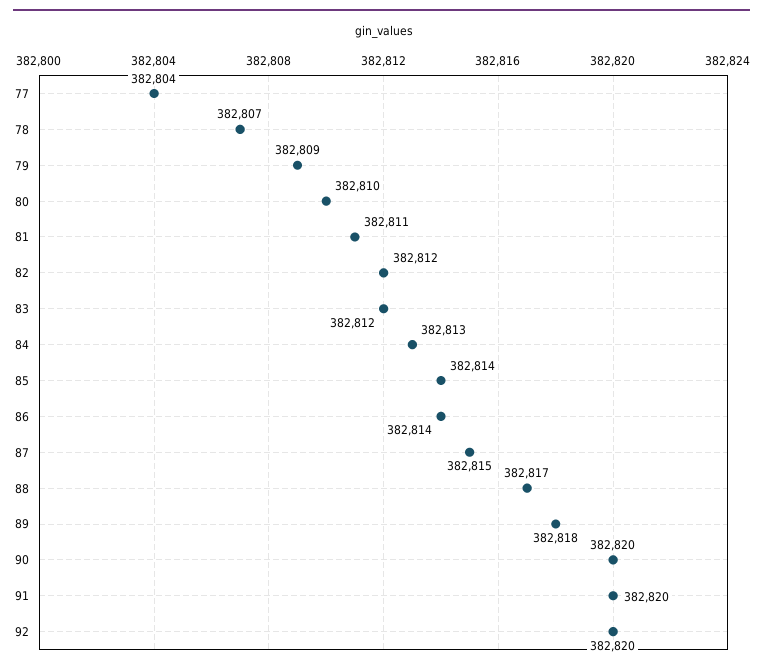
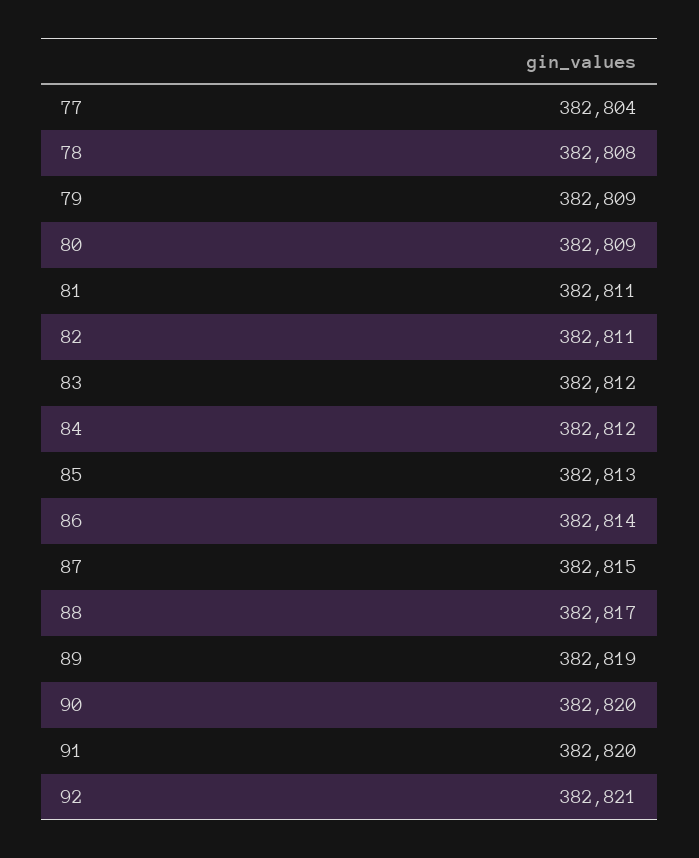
  {
    "77": 382804,
-   "78": 382807,
+   "78": 382808,
    "79": 382809,
-   "80": 382810,
+   "80": 382809,
    "81": 382811,
-   "82": 382812,
+   "82": 382811,
    "83": 382812,
-   "84": 382813,
+   "84": 382812,
-   "85": 382814,
+   "85": 382813,
    "86": 382814,
    "87": 382815,
    "88": 382817,
-   "89": 382818,
+   "89": 382819,
    "90": 382820,
    "91": 382820,
-   "92": 382820
+   "92": 382821
  }

